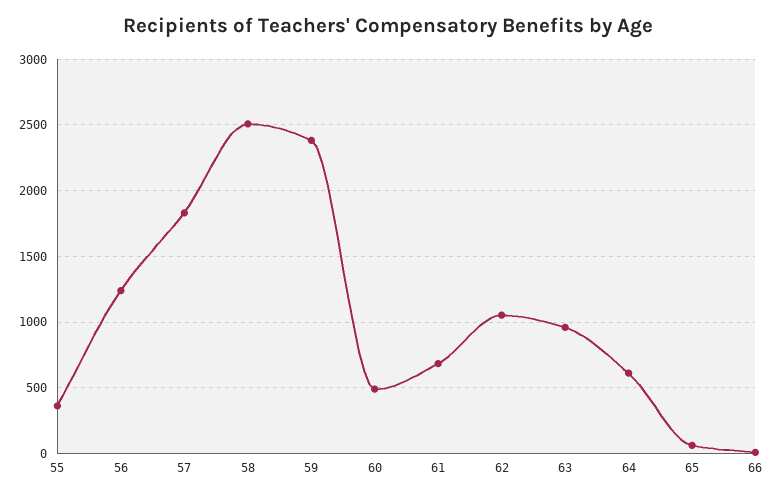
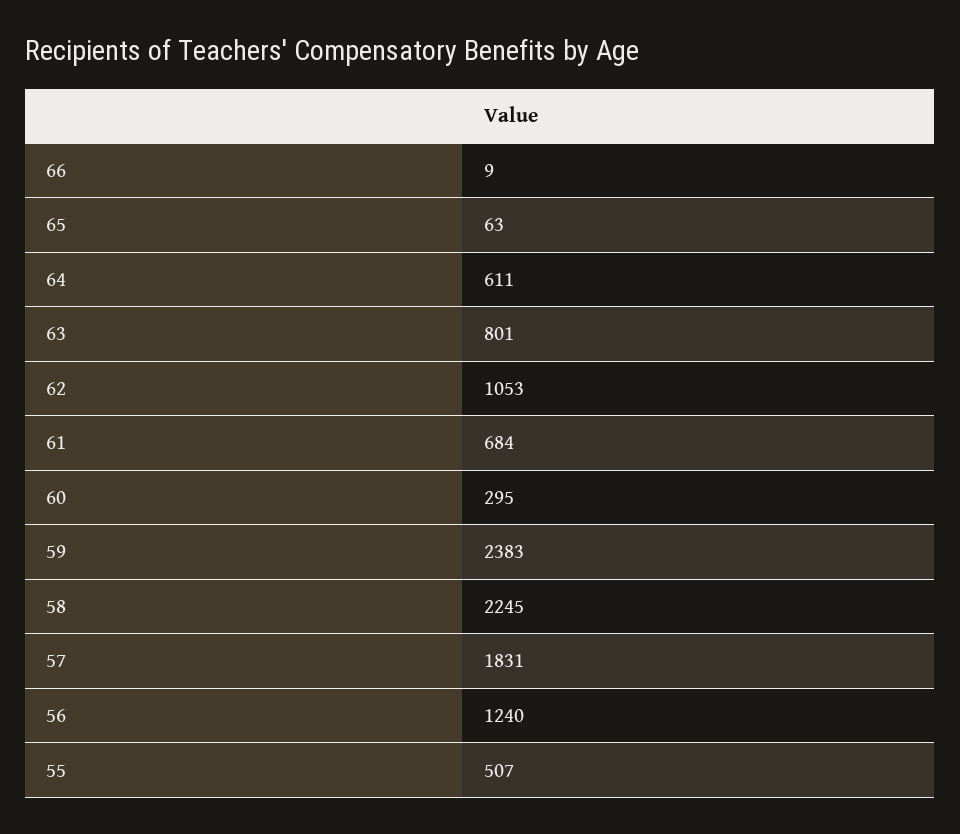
  {
-   "55": 350,
+   "55": 507,
    "56": 1240,
    "57": 1831,
-   "58": 2500,
+   "58": 2245,
    "59": 2383,
-   "60": 500,
+   "60": 295,
    "61": 684,
    "62": 1053,
-   "63": 950,
+   "63": 801,
    "64": 611,
    "65": 63,
    "66": 9
  }

